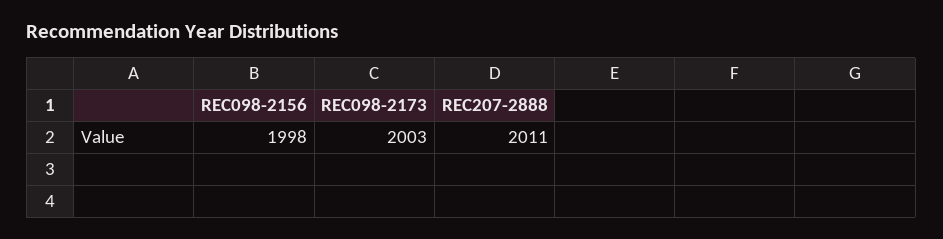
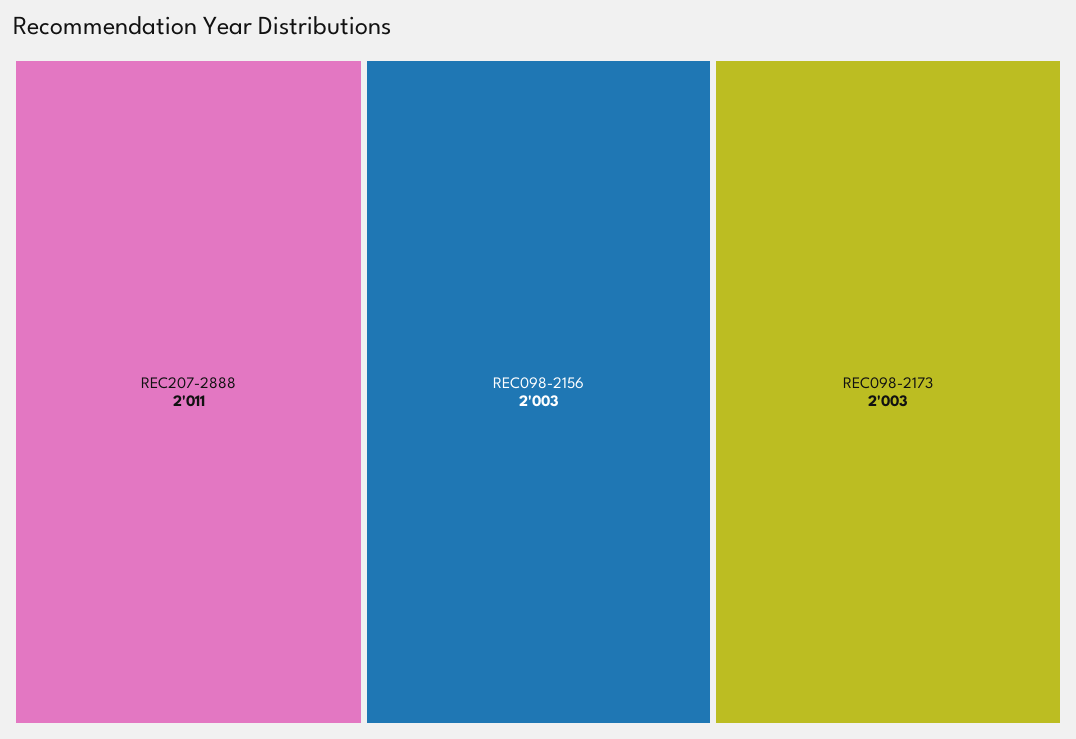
  {
-   "REC098-2156": 1998,
+   "REC098-2156": 2003,
    "REC098-2173": 2003,
    "REC207-2888": 2011
  }

